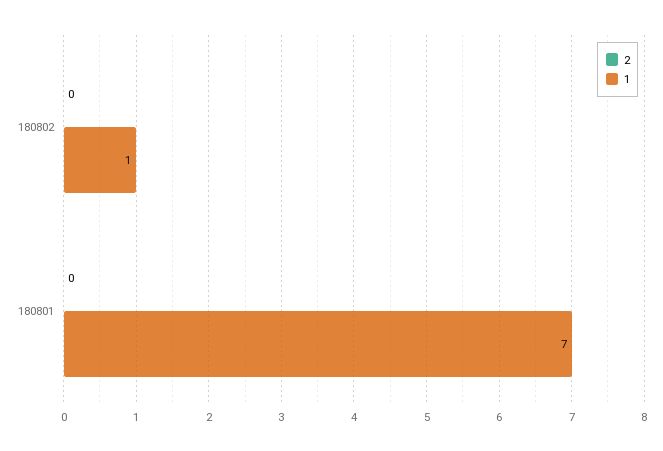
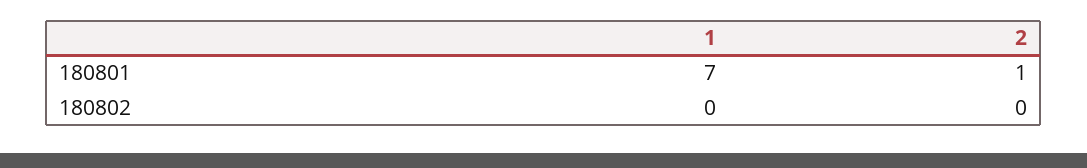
  {
    "2": {
      "180802": 0,
-     "180801": 0
+     "180801": 1
    },
    "1": {
-     "180802": 1,
+     "180802": 0,
      "180801": 7
    }
  }

